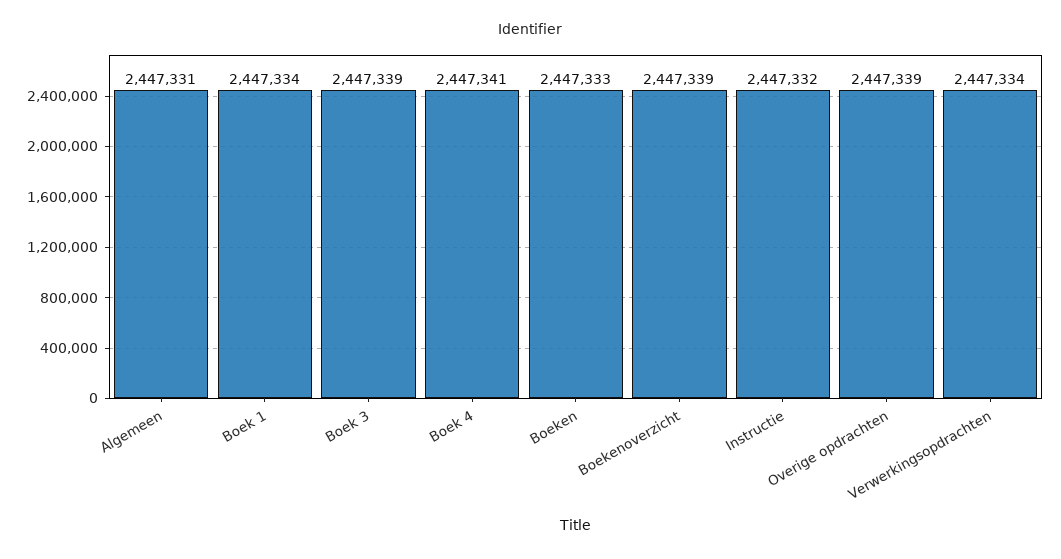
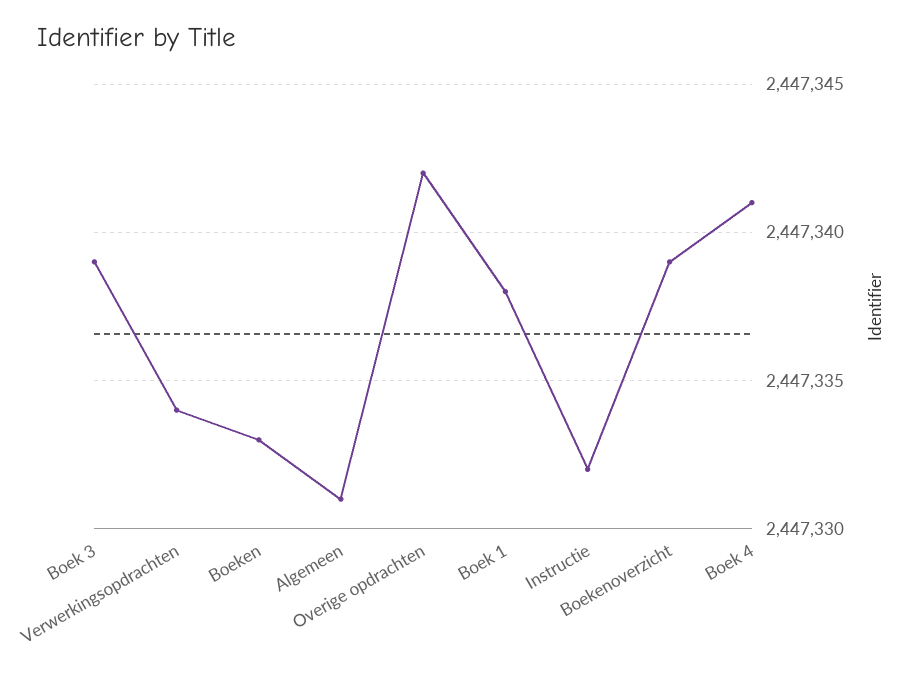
  {
    "Algemeen": 2447331,
-   "Boek 1": 2447334,
+   "Boek 1": 2447338,
    "Boek 3": 2447339,
    "Boek 4": 2447341,
    "Boeken": 2447333,
    "Boekenoverzicht": 2447339,
    "Instructie": 2447332,
-   "Overige opdrachten": 2447339,
+   "Overige opdrachten": 2447342,
    "Verwerkingsopdrachten": 2447334
  }

